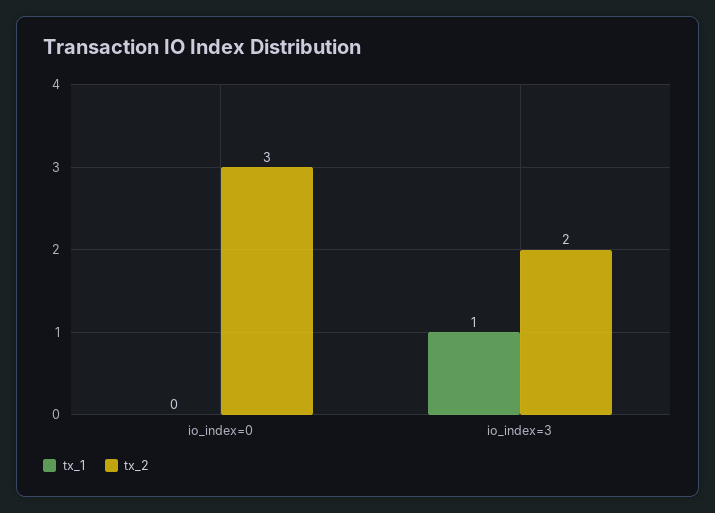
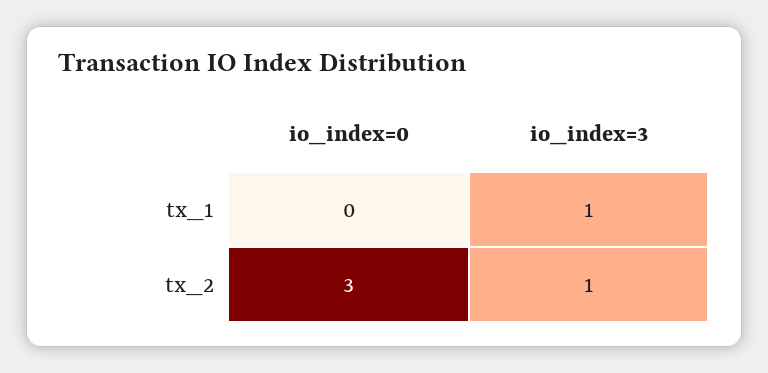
  {
    "tx_1": {
      "io_index=0": 0,
      "io_index=3": 1
    },
    "tx_2": {
      "io_index=0": 3,
-     "io_index=3": 2
+     "io_index=3": 1
    }
  }

